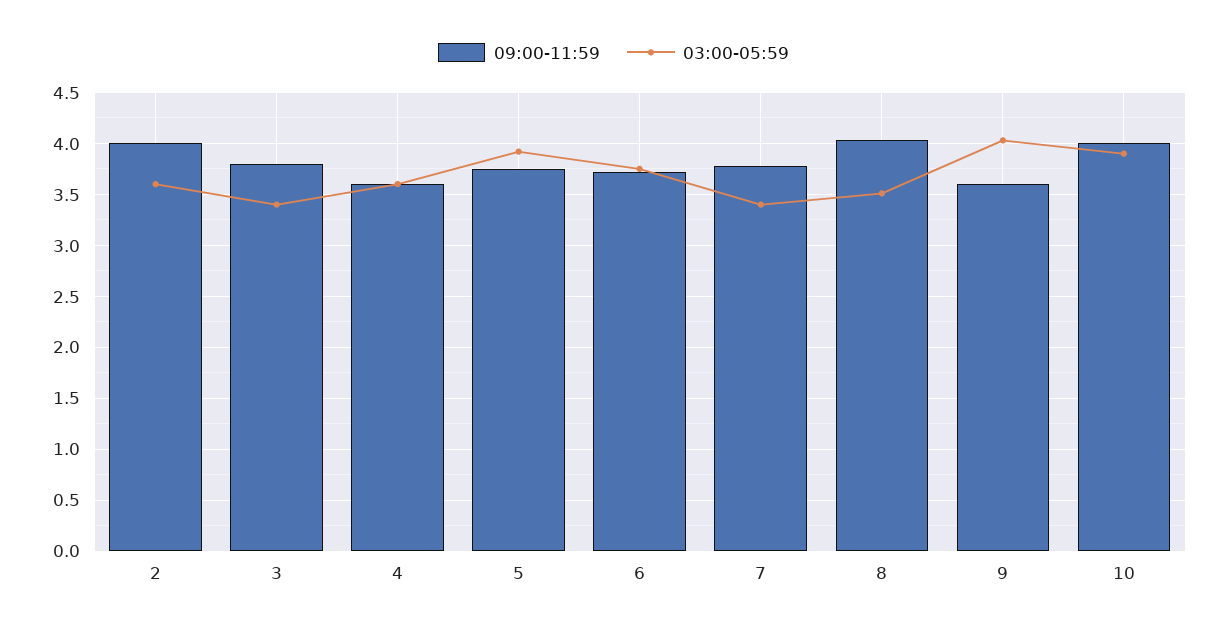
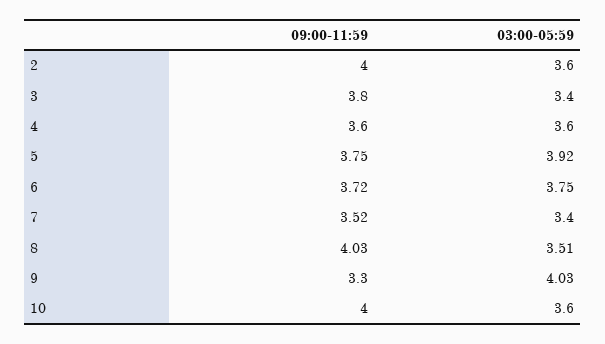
  {
    "09:00-11:59": {
      "2": 4,
      "3": 3.8,
      "4": 3.6,
      "5": 3.75,
      "6": 3.72,
-     "7": 3.8,
+     "7": 3.52,
      "8": 4.03,
-     "9": 3.6,
+     "9": 3.3,
      "10": 4
    },
    "03:00-05:59": {
      "2": 3.6,
      "3": 3.4,
      "4": 3.6,
      "5": 3.92,
      "6": 3.75,
      "7": 3.4,
      "8": 3.51,
      "9": 4.03,
-     "10": 3.9
+     "10": 3.6
    }
  }

